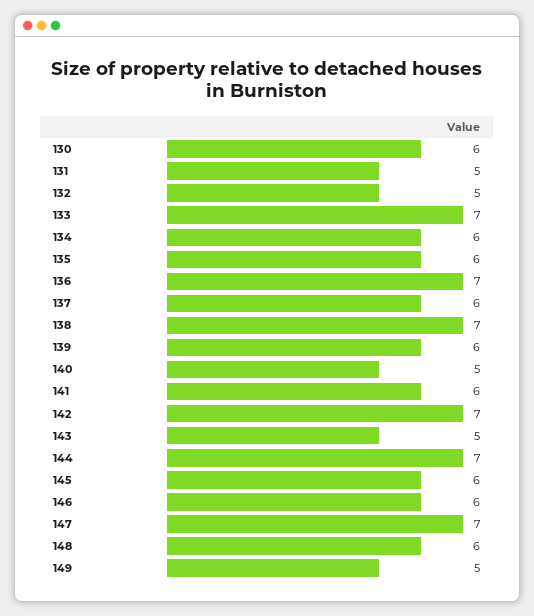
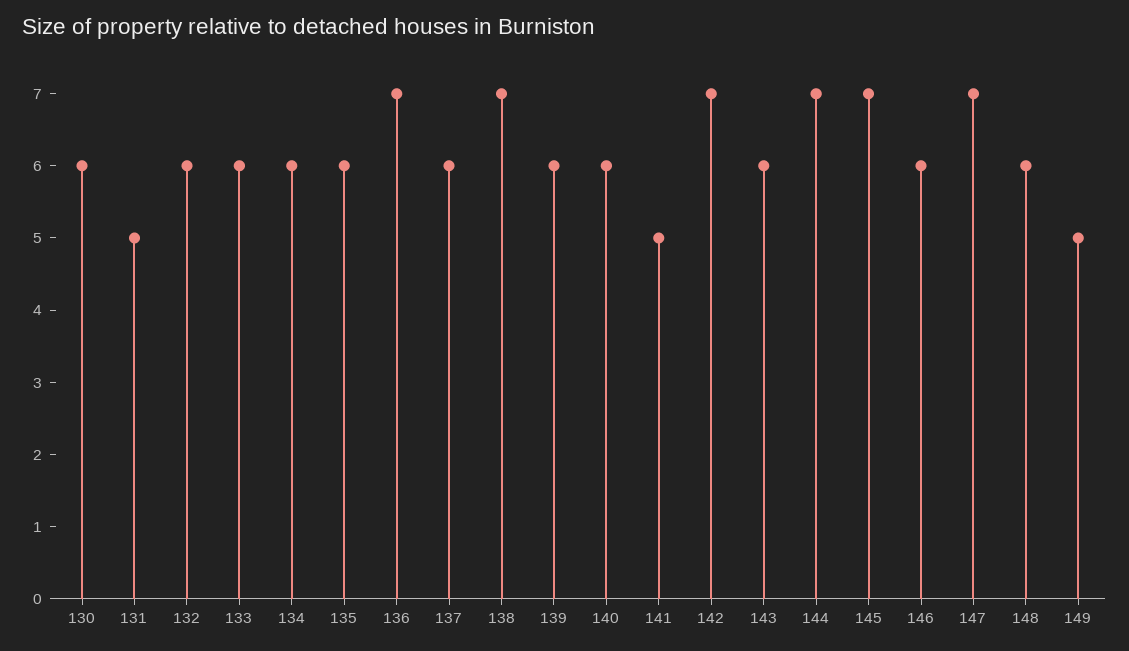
  {
    "130": 6,
    "131": 5,
-   "132": 5,
+   "132": 6,
-   "133": 7,
+   "133": 6,
    "134": 6,
    "135": 6,
    "136": 7,
    "137": 6,
    "138": 7,
    "139": 6,
-   "140": 5,
+   "140": 6,
-   "141": 6,
+   "141": 5,
    "142": 7,
-   "143": 5,
+   "143": 6,
    "144": 7,
-   "145": 6,
+   "145": 7,
    "146": 6,
    "147": 7,
    "148": 6,
    "149": 5
  }

